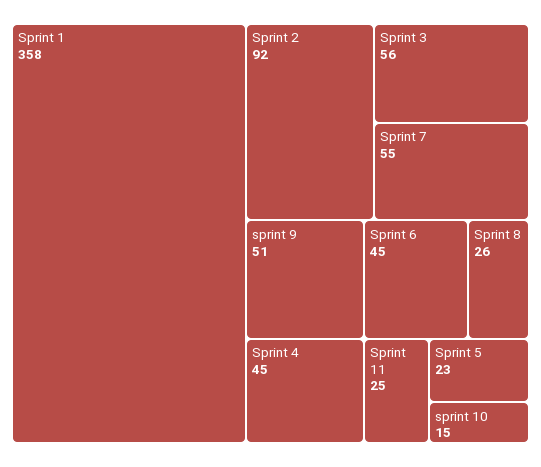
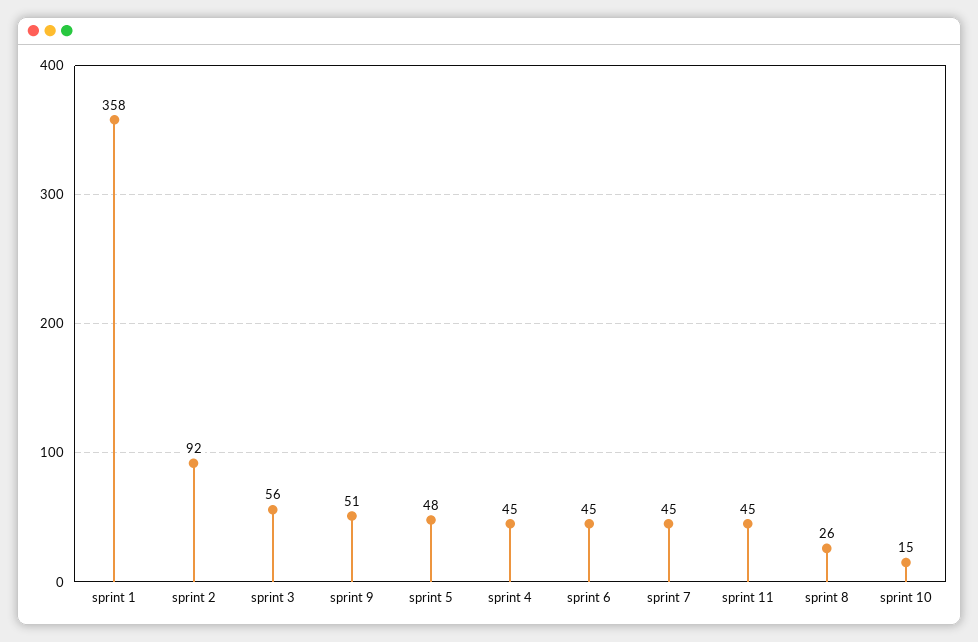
  {
    "Sprint 1": 358,
    "Sprint 2": 92,
    "Sprint 3": 56,
-   "Sprint 7": 55,
+   "Sprint 7": 45,
    "sprint 9": 51,
    "Sprint 4": 45,
    "Sprint 6": 45,
    "Sprint 8": 26,
-   "Sprint 11": 25,
+   "Sprint 11": 45,
-   "Sprint 5": 23,
+   "Sprint 5": 48,
    "sprint 10": 15
  }

